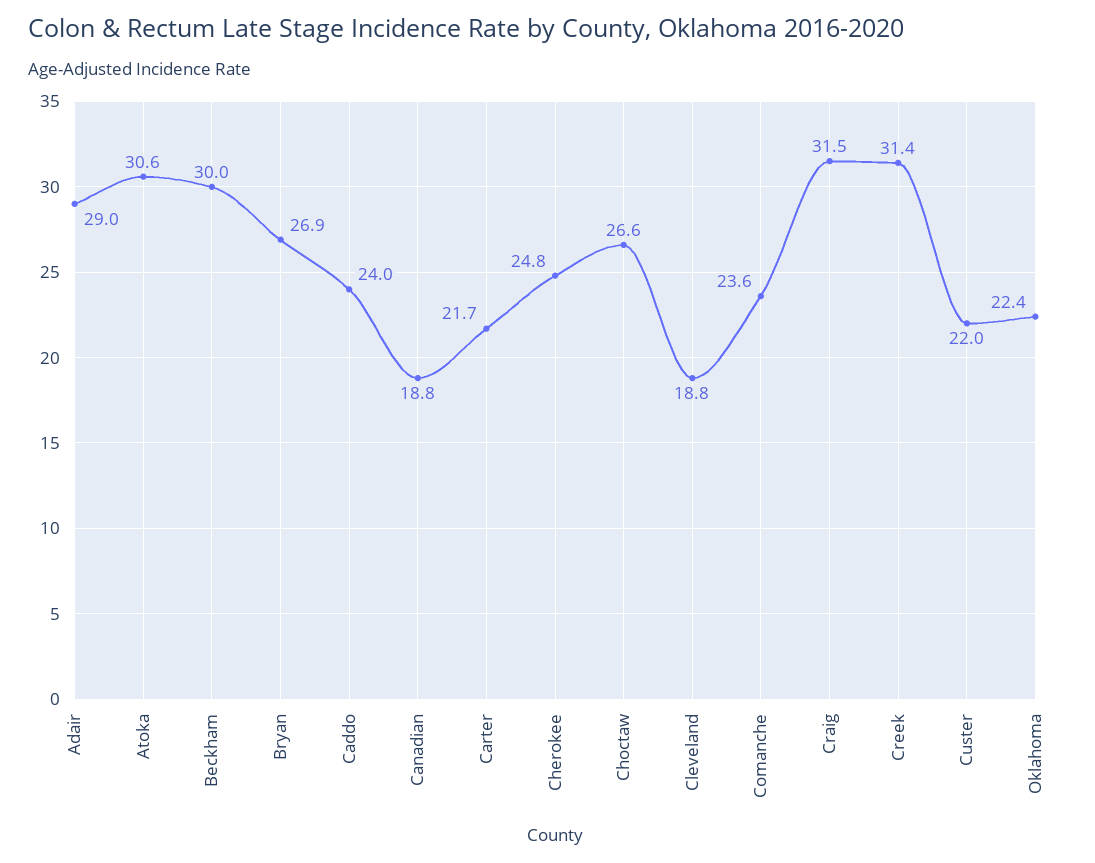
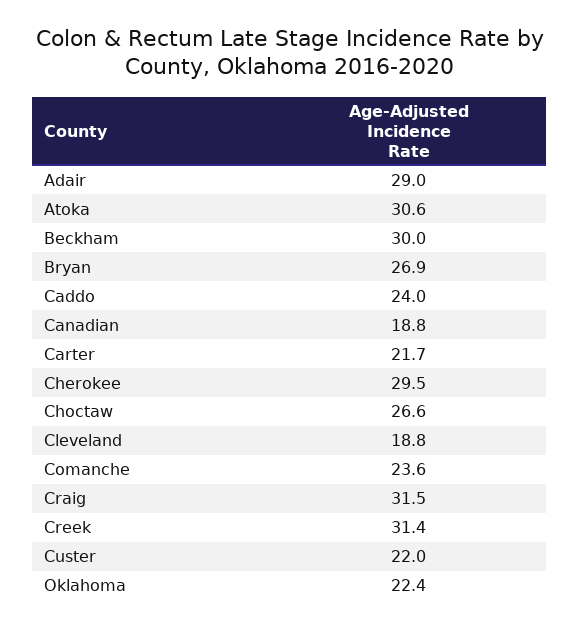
  {
    "Adair": 29,
    "Atoka": 30.6,
    "Beckham": 30,
    "Bryan": 26.9,
    "Caddo": 24,
    "Canadian": 18.8,
    "Carter": 21.7,
-   "Cherokee": 24.8,
+   "Cherokee": 29.5,
    "Choctaw": 26.6,
    "Cleveland": 18.8,
    "Comanche": 23.6,
    "Craig": 31.5,
    "Creek": 31.4,
    "Custer": 22,
    "Oklahoma": 22.4
  }

